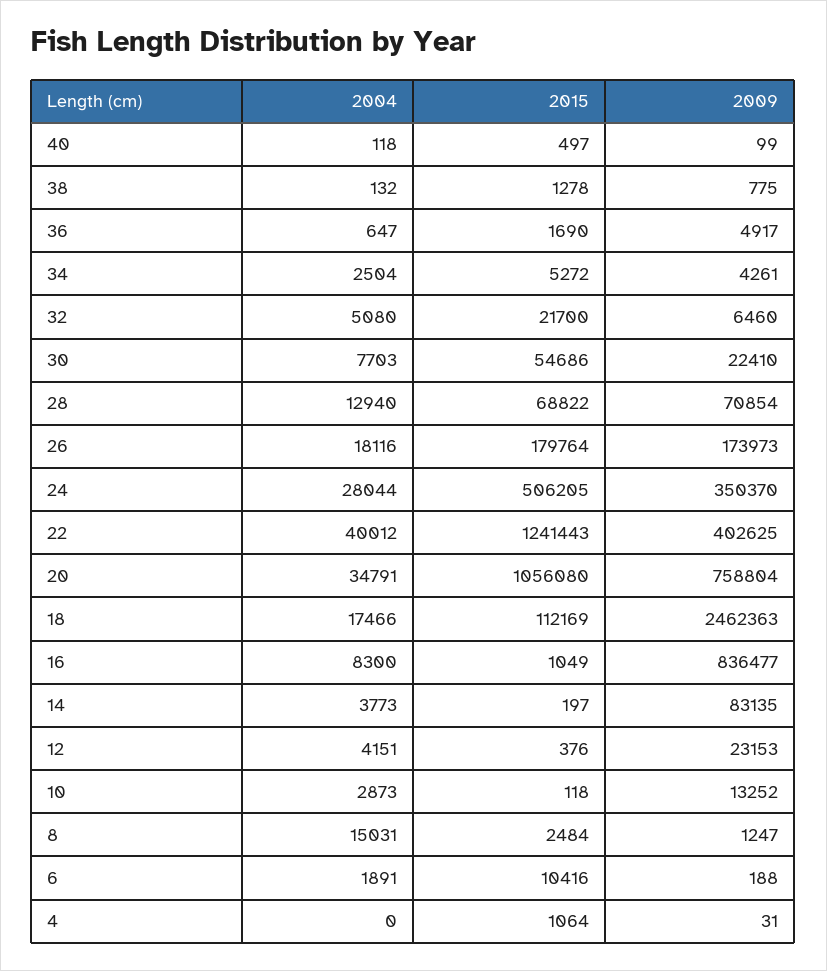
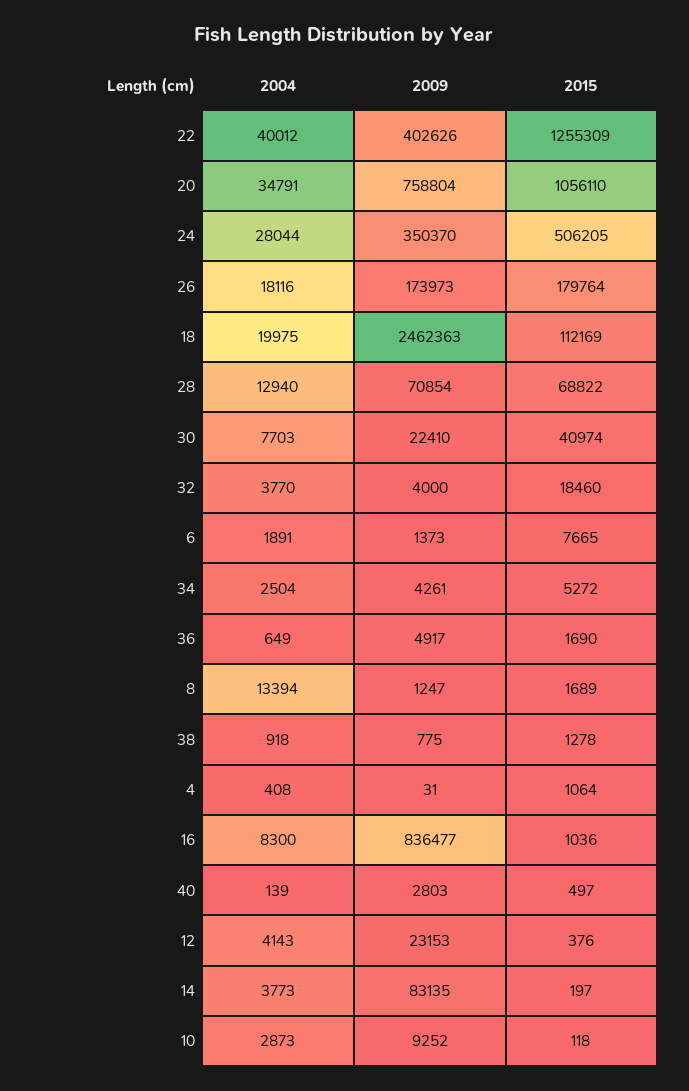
  {
    "2004": {
-     "40": 118,
+     "40": 139,
-     "38": 132,
+     "38": 918,
-     "36": 647,
+     "36": 649,
      "34": 2504,
-     "32": 5080,
+     "32": 3770,
      "30": 7703,
      "28": 12940,
      "26": 18116,
      "24": 28044,
      "22": 40012,
      "20": 34791,
-     "18": 17466,
+     "18": 19975,
      "16": 8300,
      "14": 3773,
-     "12": 4151,
+     "12": 4143,
      "10": 2873,
-     "8": 15031,
+     "8": 13394,
      "6": 1891,
-     "4": 0
+     "4": 408
    },
    "2015": {
      "40": 497,
      "38": 1278,
      "36": 1690,
      "34": 5272,
-     "32": 21700,
+     "32": 18460,
-     "30": 54686,
+     "30": 40974,
      "28": 68822,
      "26": 179764,
      "24": 506205,
-     "22": 1241443,
+     "22": 1255309,
-     "20": 1056080,
+     "20": 1056110,
      "18": 112169,
-     "16": 1049,
+     "16": 1036,
      "14": 197,
      "12": 376,
      "10": 118,
-     "8": 2484,
+     "8": 1689,
-     "6": 10416,
+     "6": 7665,
      "4": 1064
    },
    "2009": {
-     "40": 99,
+     "40": 2803,
      "38": 775,
      "36": 4917,
      "34": 4261,
-     "32": 6460,
+     "32": 4000,
      "30": 22410,
      "28": 70854,
      "26": 173973,
      "24": 350370,
-     "22": 402625,
+     "22": 402626,
      "20": 758804,
      "18": 2462363,
      "16": 836477,
      "14": 83135,
      "12": 23153,
-     "10": 13252,
+     "10": 9252,
      "8": 1247,
-     "6": 188,
+     "6": 1373,
      "4": 31
    }
  }

